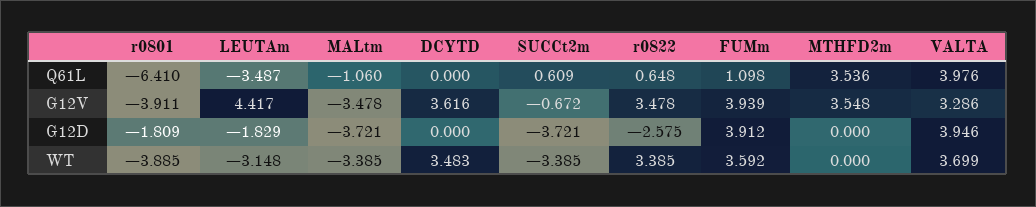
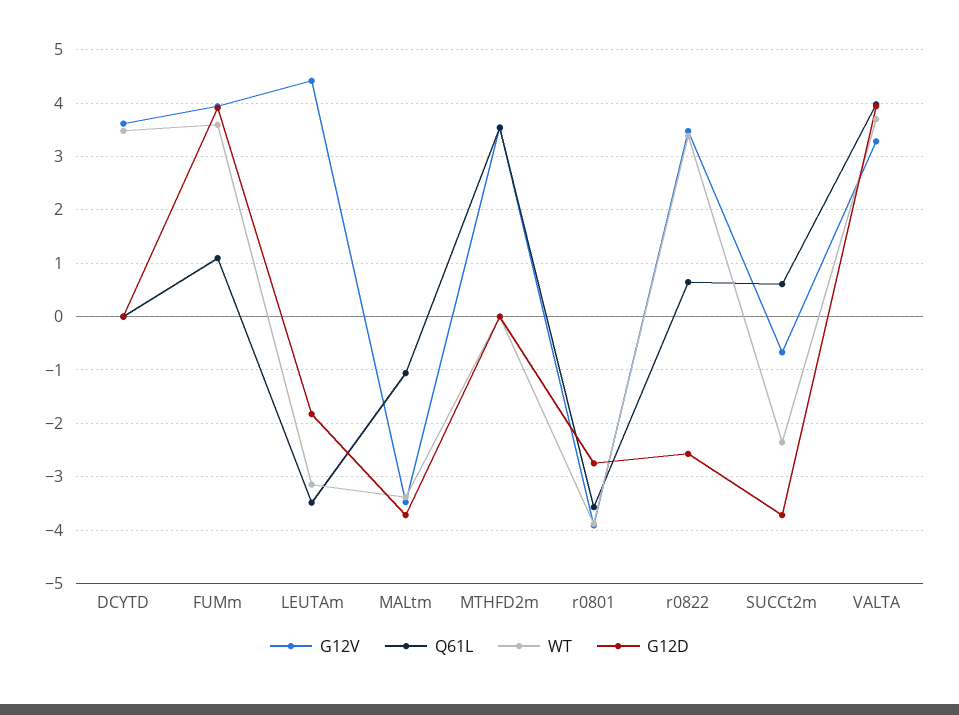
  {
    "Q61L": {
-     "r0801": -6.41,
+     "r0801": -3.6,
      "LEUTAm": -3.487,
      "MALtm": -1.06,
      "DCYTD": 0,
      "SUCCt2m": 0.609,
      "r0822": 0.648,
      "FUMm": 1.098,
      "MTHFD2m": 3.536,
      "VALTA": 3.976
    },
    "G12V": {
      "r0801": -3.911,
      "LEUTAm": 4.417,
      "MALtm": -3.478,
      "DCYTD": 3.616,
      "SUCCt2m": -0.672,
      "r0822": 3.478,
      "FUMm": 3.939,
      "MTHFD2m": 3.548,
      "VALTA": 3.286
    },
    "G12D": {
-     "r0801": -1.809,
+     "r0801": -2.8,
      "LEUTAm": -1.829,
      "MALtm": -3.721,
      "DCYTD": 0,
      "SUCCt2m": -3.721,
      "r0822": -2.575,
      "FUMm": 3.912,
      "MTHFD2m": 0,
      "VALTA": 3.946
    },
    "WT": {
      "r0801": -3.885,
      "LEUTAm": -3.148,
      "MALtm": -3.385,
      "DCYTD": 3.483,
-     "SUCCt2m": -3.385,
+     "SUCCt2m": -2.4,
      "r0822": 3.385,
      "FUMm": 3.592,
      "MTHFD2m": 0,
      "VALTA": 3.699
    }
  }

